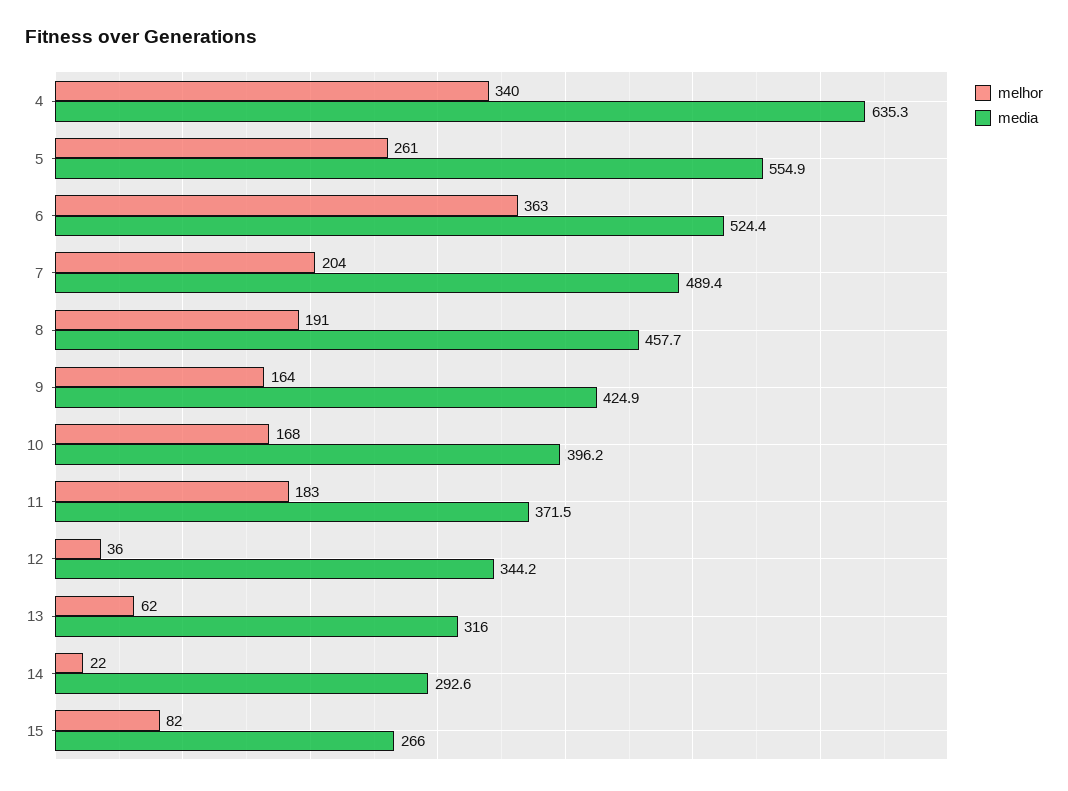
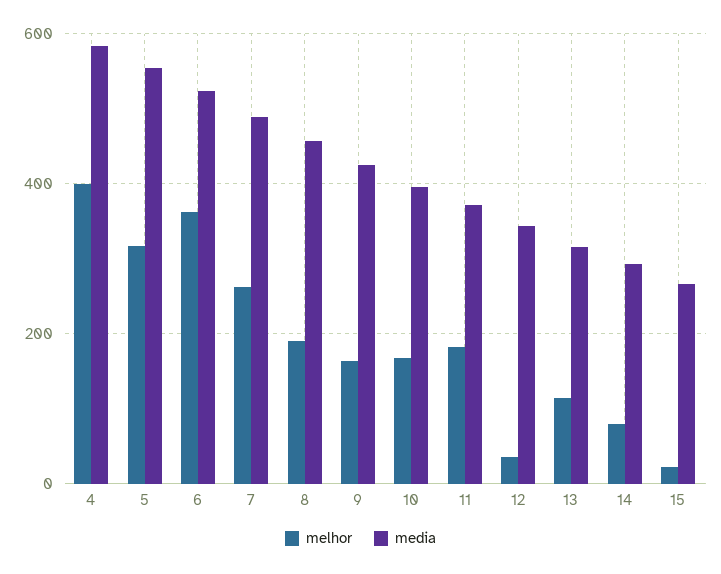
  {
    "melhor": {
-     "4": 340,
+     "4": 400,
-     "5": 261,
+     "5": 320,
      "6": 363,
-     "7": 204,
+     "7": 260,
      "8": 191,
      "9": 164,
      "10": 168,
      "11": 183,
      "12": 36,
-     "13": 62,
+     "13": 120,
-     "14": 22,
+     "14": 80,
-     "15": 82
+     "15": 20
    },
    "media": {
-     "4": 635.3,
+     "4": 580,
      "5": 554.9,
      "6": 524.4,
      "7": 489.4,
      "8": 457.7,
      "9": 424.9,
      "10": 396.2,
      "11": 371.5,
      "12": 344.2,
      "13": 316,
      "14": 292.6,
      "15": 266
    }
  }

